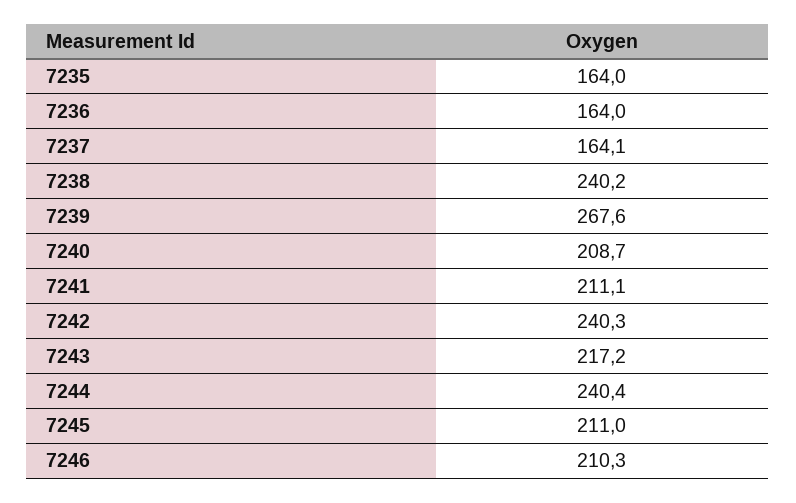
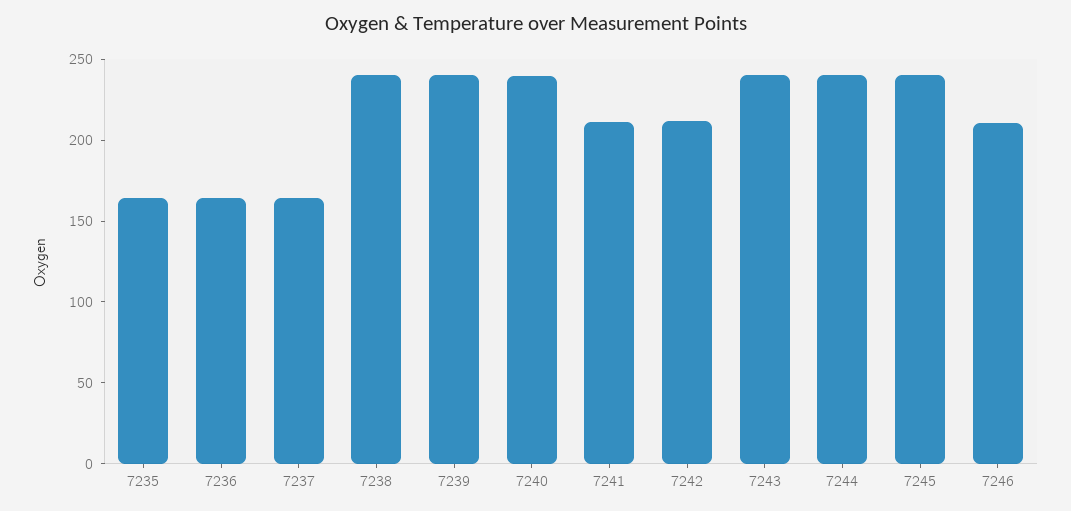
  {
    "7235": 164,
    "7236": 164,
    "7237": 164.1,
    "7238": 240.2,
-   "7239": 267.6,
+   "7239": 240,
-   "7240": 208.7,
+   "7240": 240,
    "7241": 211.1,
-   "7242": 240.3,
+   "7242": 210,
-   "7243": 217.2,
+   "7243": 240,
    "7244": 240.4,
-   "7245": 211,
+   "7245": 240,
    "7246": 210.3
  }

